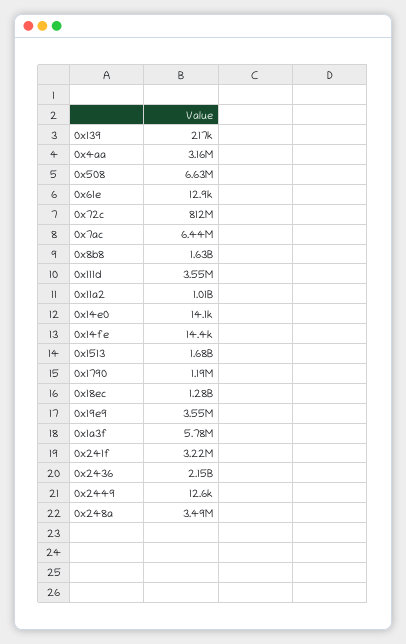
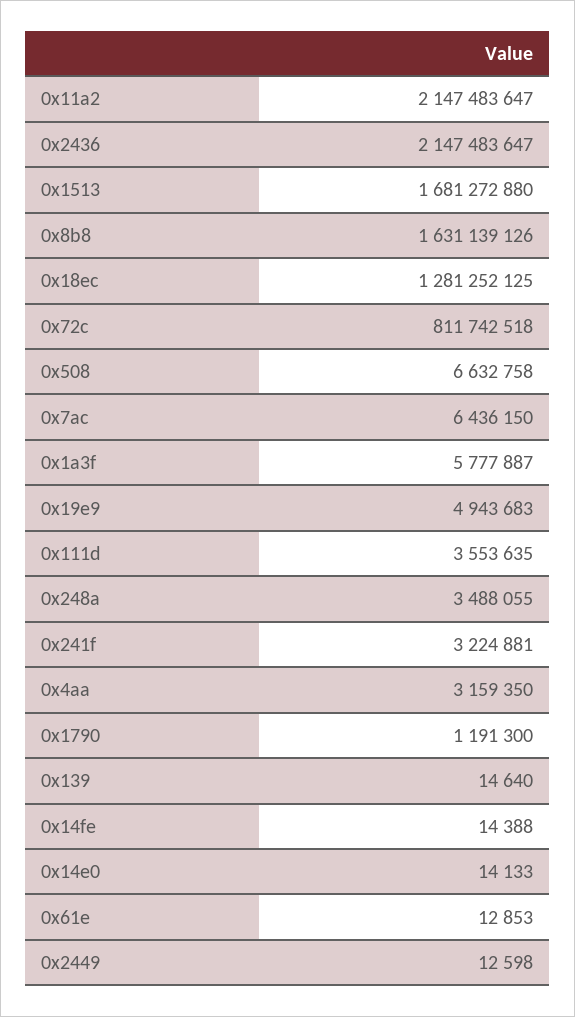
  {
-   "0x139": 217000,
+   "0x139": 14640,
    "0x4aa": 3159350,
    "0x508": 6632758,
    "0x61e": 12853,
    "0x72c": 811742518,
    "0x7ac": 6436150,
    "0x8b8": 1631139126,
    "0x111d": 3553635,
-   "0x11a2": 1010000000,
+   "0x11a2": 2147483647,
    "0x14e0": 14133,
    "0x14fe": 14388,
    "0x1513": 1681272880,
    "0x1790": 1191300,
    "0x18ec": 1281252125,
-   "0x19e9": 3550000,
+   "0x19e9": 4943683,
    "0x1a3f": 5777887,
    "0x241f": 3224881,
    "0x2436": 2147483647,
    "0x2449": 12598,
    "0x248a": 3488055
  }

